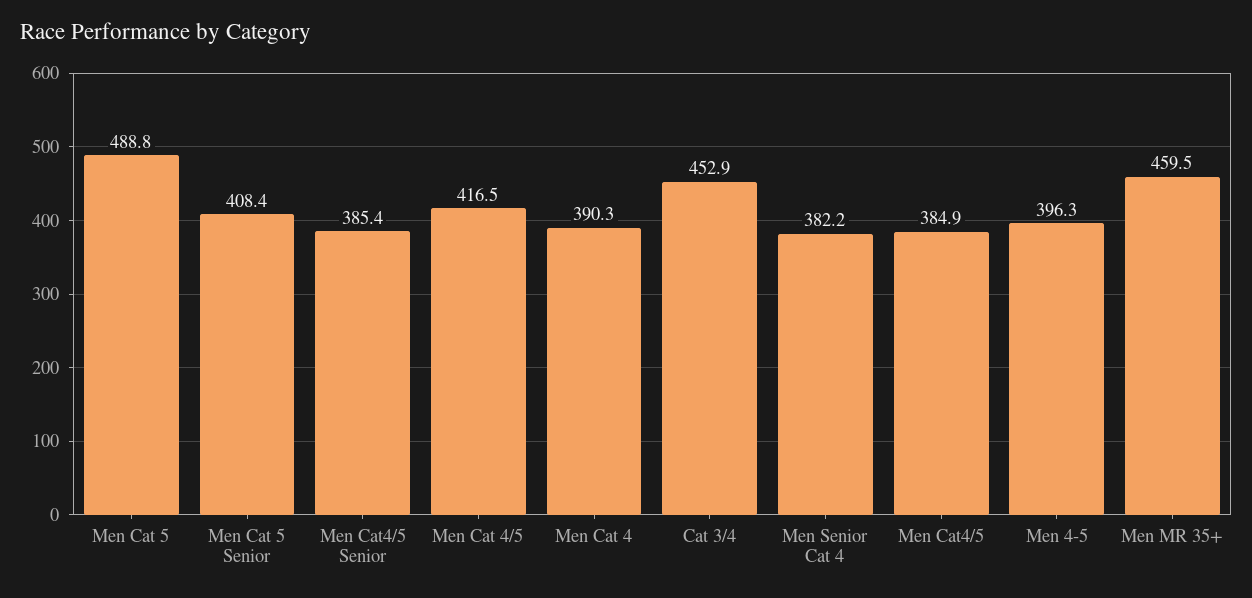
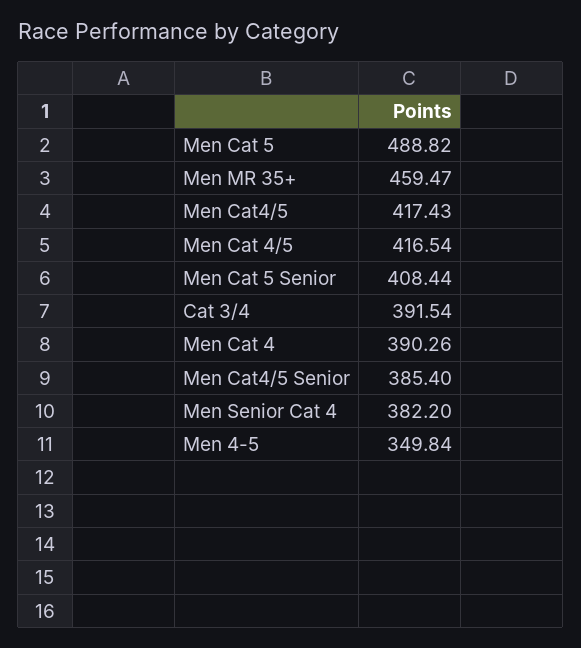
  {
    "Men Cat 5": 488.82,
    "Men Cat 5 Senior": 408.44,
    "Men Cat4/5 Senior": 385.4,
    "Men Cat 4/5": 416.54,
    "Men Cat 4": 390.26,
-   "Cat 3/4": 452.9,
+   "Cat 3/4": 391.54,
    "Men Senior Cat 4": 382.2,
-   "Men Cat4/5": 384.9,
+   "Men Cat4/5": 417.43,
-   "Men 4-5": 396.3,
+   "Men 4-5": 349.84,
    "Men MR 35+": 459.47
  }

